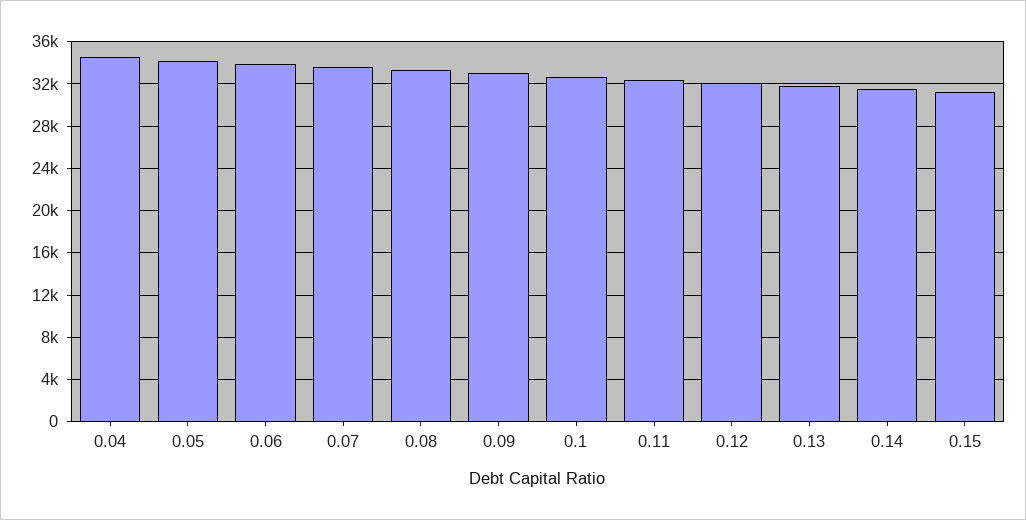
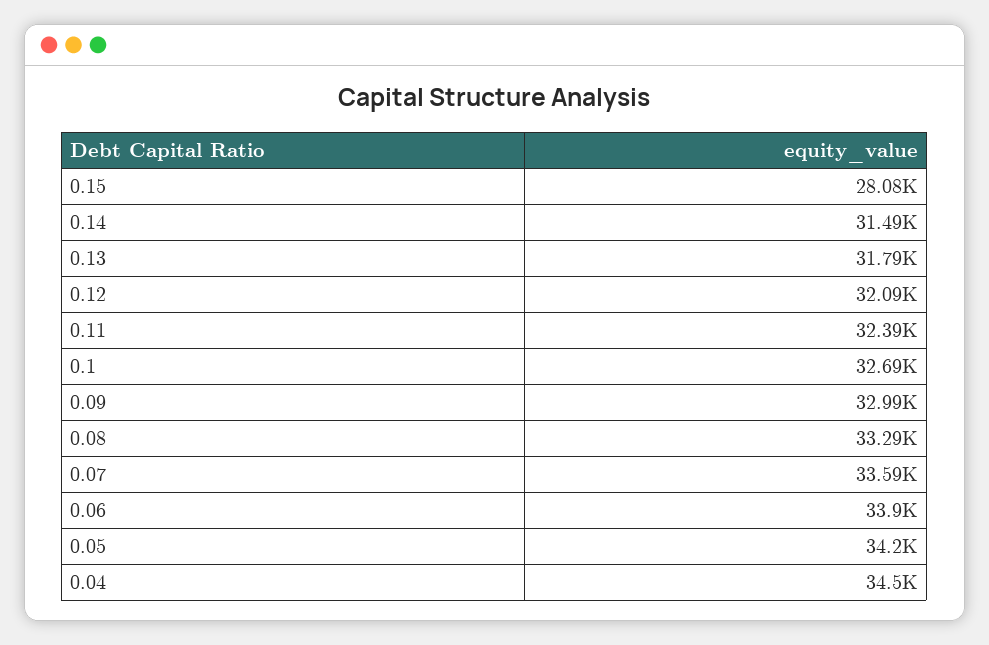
  {
    "0.04": 34500,
    "0.05": 34200,
    "0.06": 33900,
    "0.07": 33590,
    "0.08": 33290,
    "0.09": 32990,
    "0.1": 32690,
    "0.11": 32390,
    "0.12": 32090,
    "0.13": 31790,
    "0.14": 31490,
-   "0.15": 31000
+   "0.15": 28080
  }

